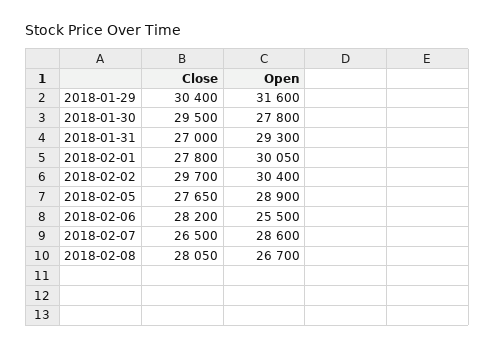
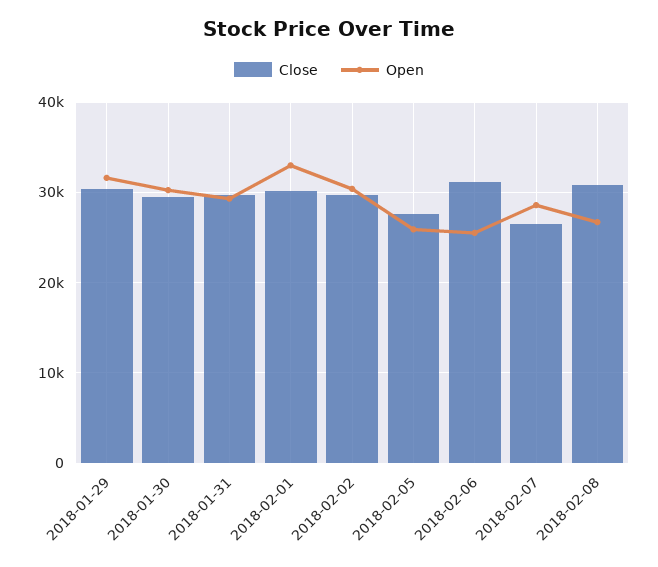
  {
    "Close": {
      "2018-01-29": 30400,
      "2018-01-30": 29500,
-     "2018-01-31": 27000,
+     "2018-01-31": 30000,
-     "2018-02-01": 27800,
+     "2018-02-01": 30000,
      "2018-02-02": 29700,
      "2018-02-05": 27650,
-     "2018-02-06": 28200,
+     "2018-02-06": 31000,
      "2018-02-07": 26500,
-     "2018-02-08": 28050
+     "2018-02-08": 31000
    },
    "Open": {
      "2018-01-29": 31600,
-     "2018-01-30": 27800,
+     "2018-01-30": 30000,
      "2018-01-31": 29300,
-     "2018-02-01": 30050,
+     "2018-02-01": 33000,
      "2018-02-02": 30400,
-     "2018-02-05": 28900,
+     "2018-02-05": 26000,
      "2018-02-06": 25500,
      "2018-02-07": 28600,
      "2018-02-08": 26700
    }
  }

